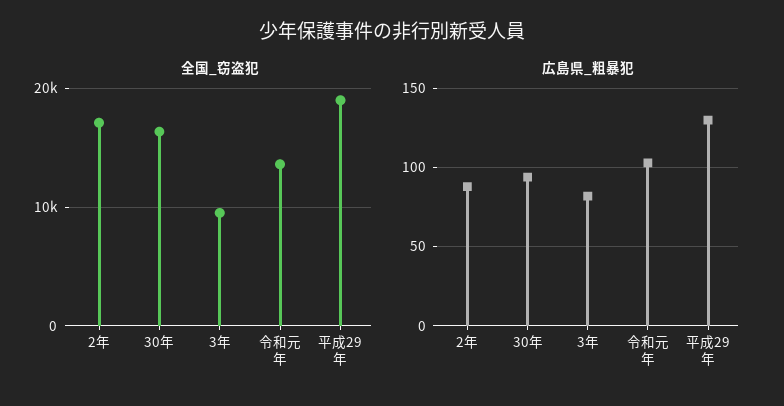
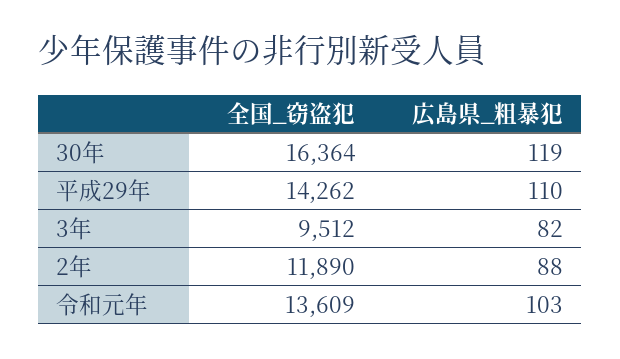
  {
    "全国_窃盗犯": {
-     "2年": 17000,
+     "2年": 11890,
      "30年": 16364,
      "3年": 9512,
      "令和元年": 13609,
-     "平成29年": 19000
+     "平成29年": 14262
    },
    "広島県_粗暴犯": {
      "2年": 88,
-     "30年": 95,
+     "30年": 119,
      "3年": 82,
      "令和元年": 103,
-     "平成29年": 130
+     "平成29年": 110
    }
  }

